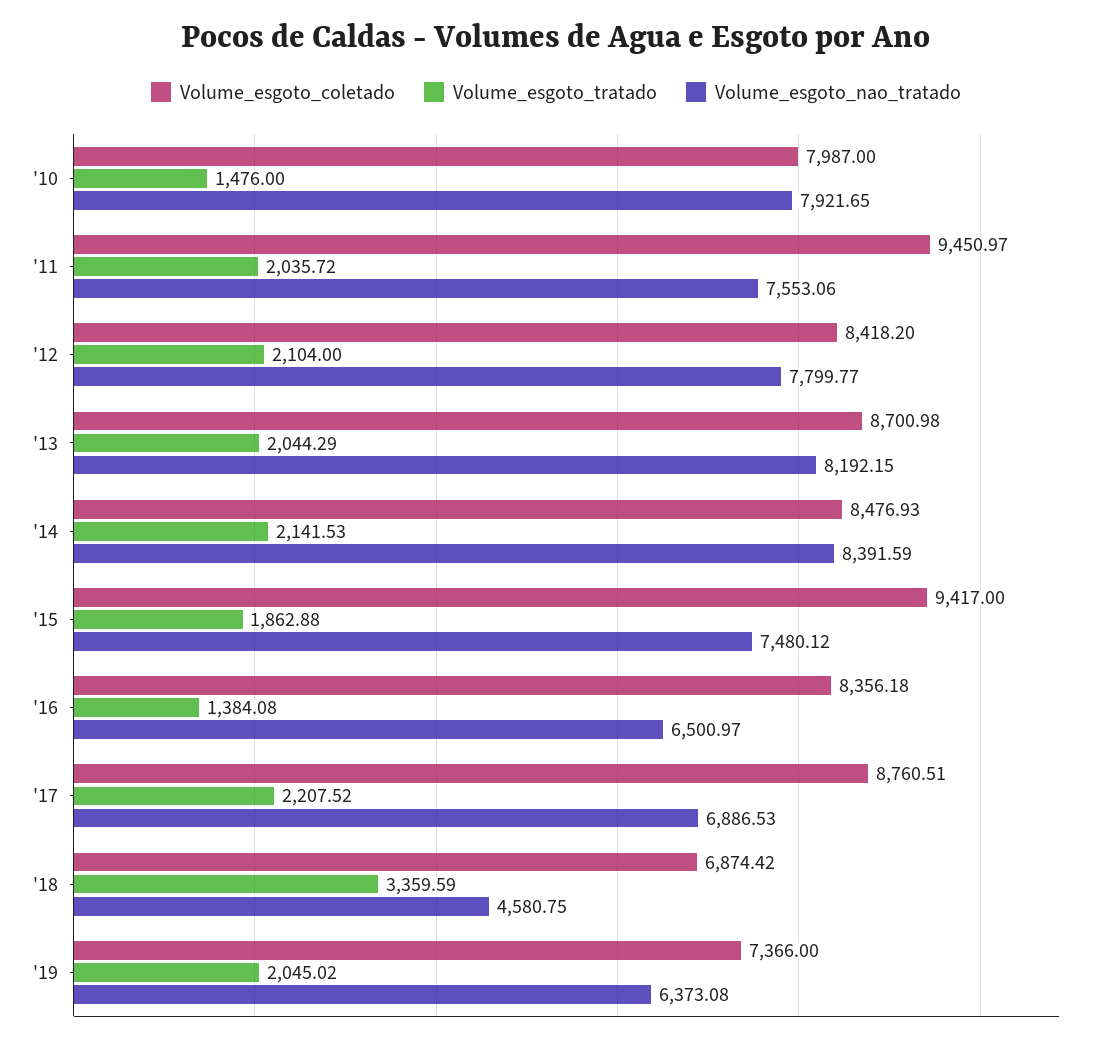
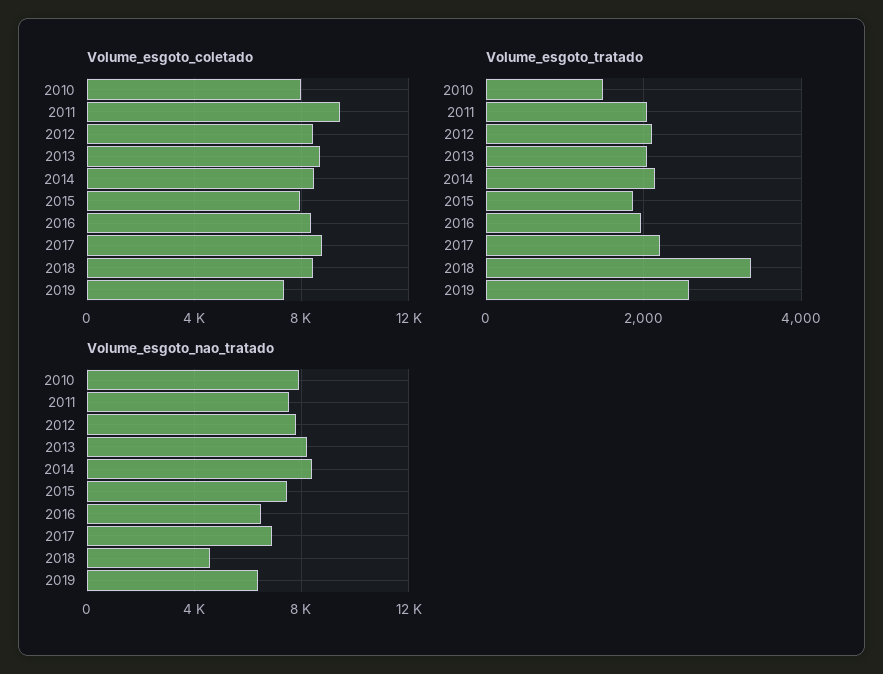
  {
    "Volume_esgoto_coletado": {
      "'10": 7987,
      "'11": 9450.97,
      "'12": 8418.2,
      "'13": 8700.98,
      "'14": 8476.93,
-     "'15": 9417,
+     "'15": 8000,
      "'16": 8356.18,
      "'17": 8760.51,
-     "'18": 6874.42,
+     "'18": 8500,
      "'19": 7366
    },
    "Volume_esgoto_tratado": {
      "'10": 1476,
      "'11": 2035.72,
      "'12": 2104,
      "'13": 2044.29,
      "'14": 2141.53,
      "'15": 1862.88,
-     "'16": 1384.08,
+     "'16": 2000,
      "'17": 2207.52,
      "'18": 3359.59,
-     "'19": 2045.02
+     "'19": 2600
    },
    "Volume_esgoto_nao_tratado": {
      "'10": 7921.65,
      "'11": 7553.06,
      "'12": 7799.77,
      "'13": 8192.15,
      "'14": 8391.59,
      "'15": 7480.12,
      "'16": 6500.97,
      "'17": 6886.53,
      "'18": 4580.75,
      "'19": 6373.08
    }
  }

